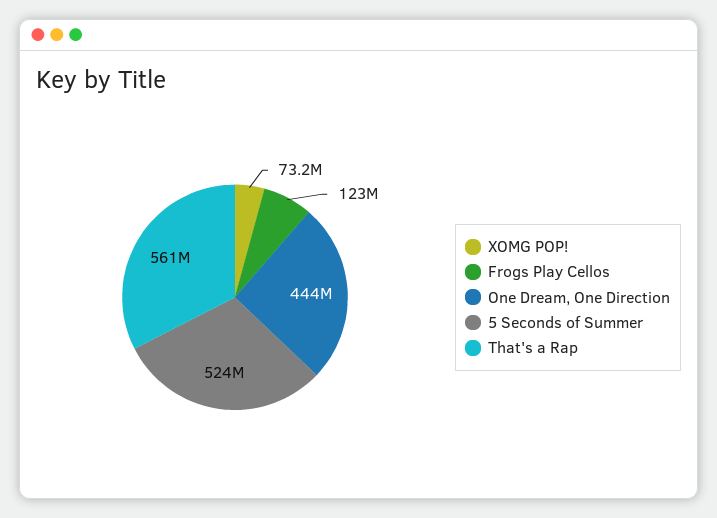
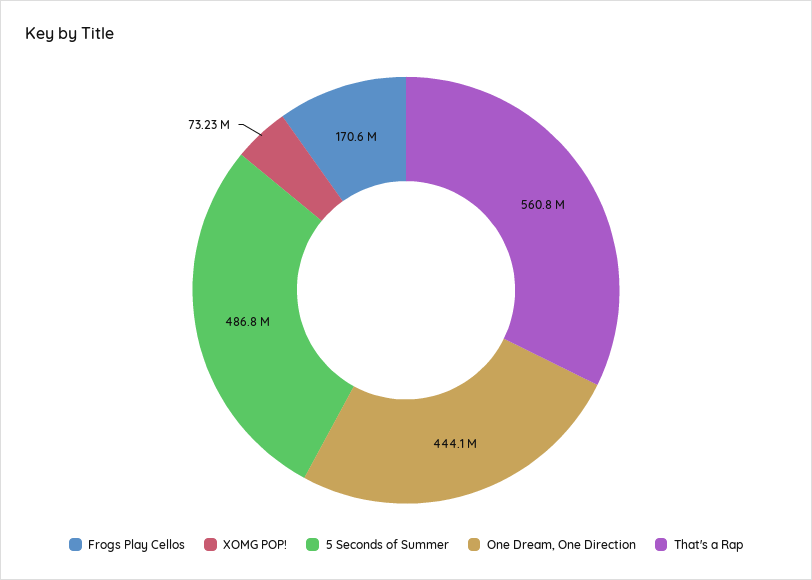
  {
    "XOMG POP!": 73230000,
-   "Frogs Play Cellos": 123000000,
+   "Frogs Play Cellos": 170600000,
    "One Dream, One Direction": 444100000,
-   "5 Seconds of Summer": 524000000,
+   "5 Seconds of Summer": 486800000,
    "That's a Rap": 560800000
  }

